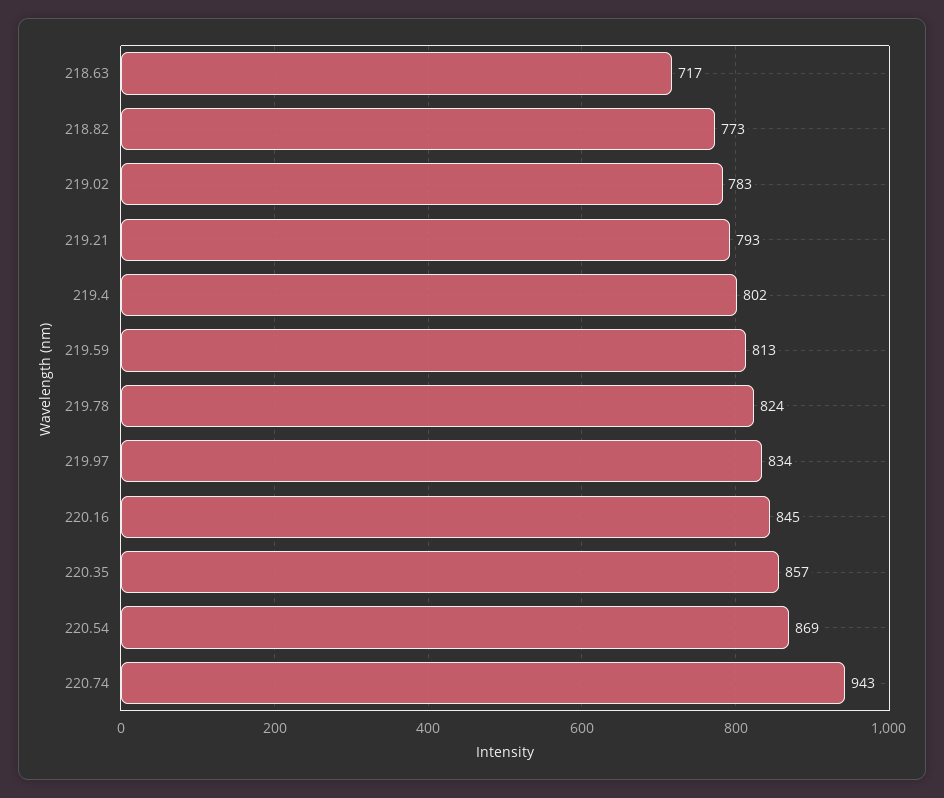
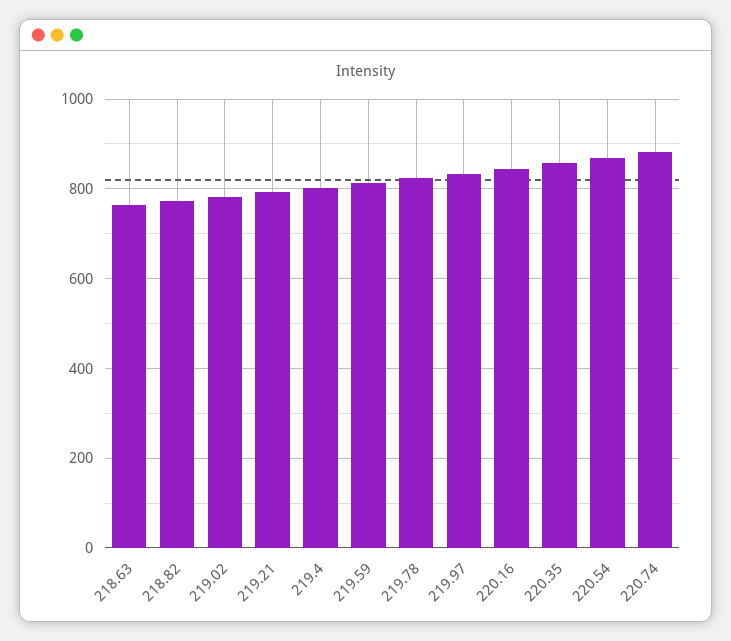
  {
-   "218.63": 717,
+   "218.63": 760,
    "218.82": 773,
    "219.02": 783,
    "219.21": 793,
    "219.4": 802,
    "219.59": 813,
    "219.78": 824,
    "219.97": 834,
    "220.16": 845,
    "220.35": 857,
    "220.54": 869,
-   "220.74": 943
+   "220.74": 880
  }

